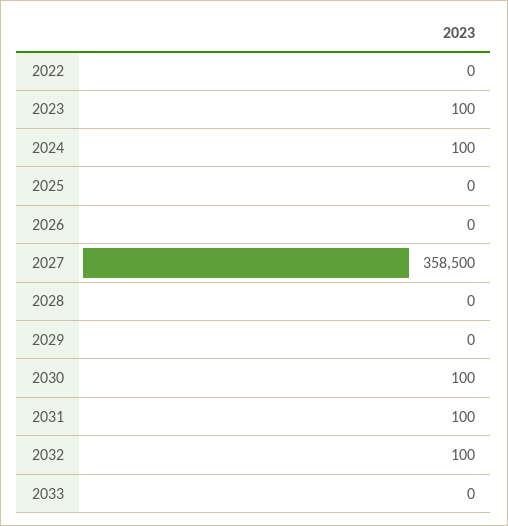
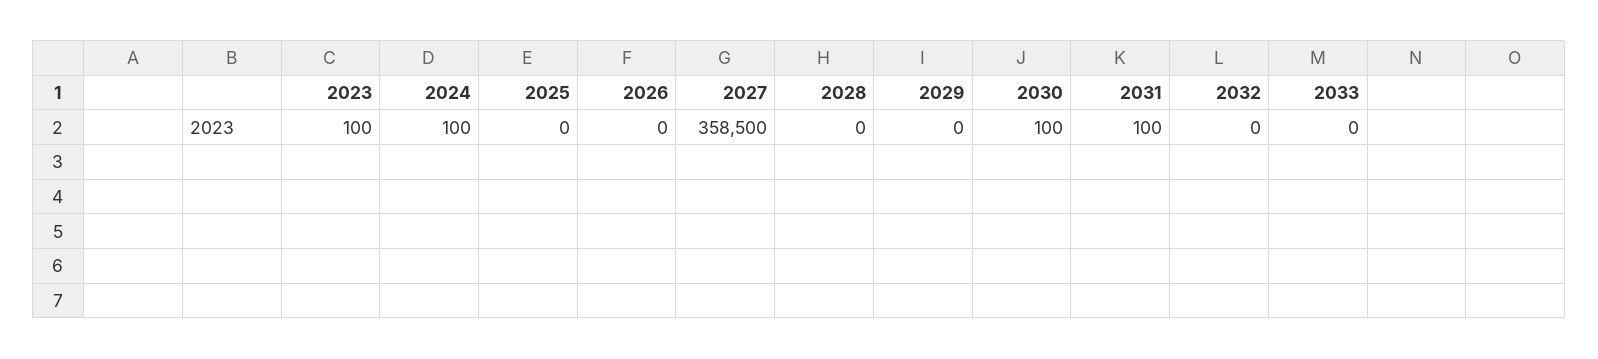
  {
-   "2022": 0,
    "2023": 100,
    "2024": 100,
    "2025": 0,
    "2026": 0,
    "2027": 358500,
    "2028": 0,
    "2029": 0,
    "2030": 100,
    "2031": 100,
-   "2032": 100,
+   "2032": 0,
    "2033": 0
  }

